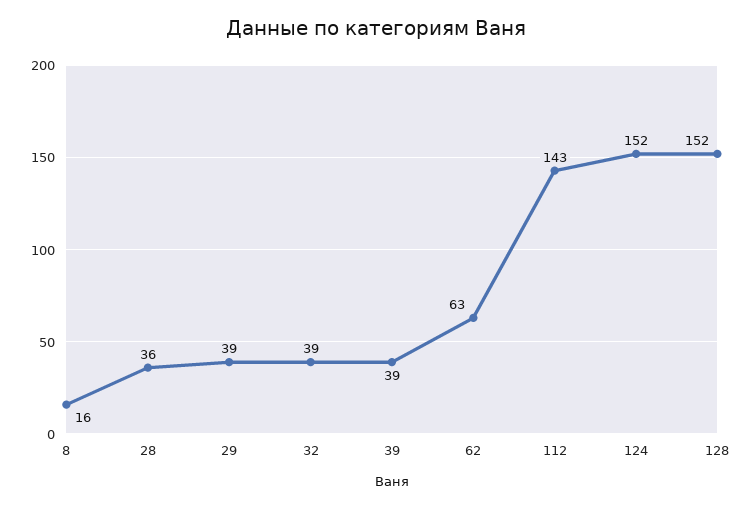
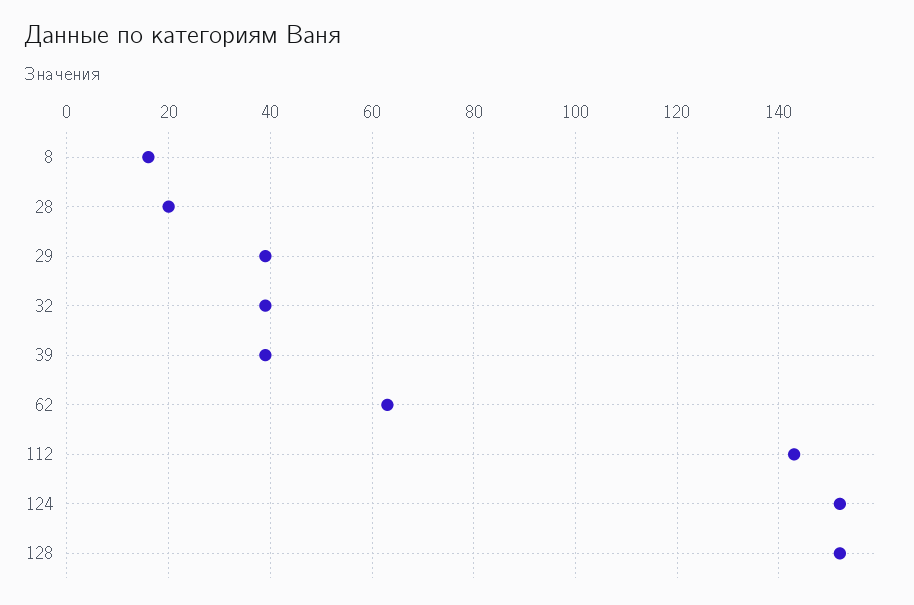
  {
    "8": 16,
-   "28": 36,
+   "28": 20,
    "29": 39,
    "32": 39,
    "39": 39,
    "62": 63,
    "112": 143,
    "124": 152,
    "128": 152
  }

